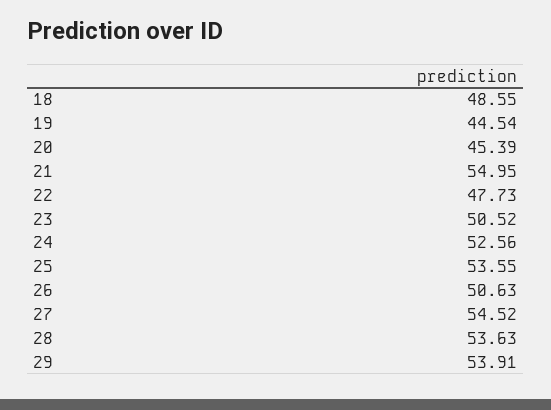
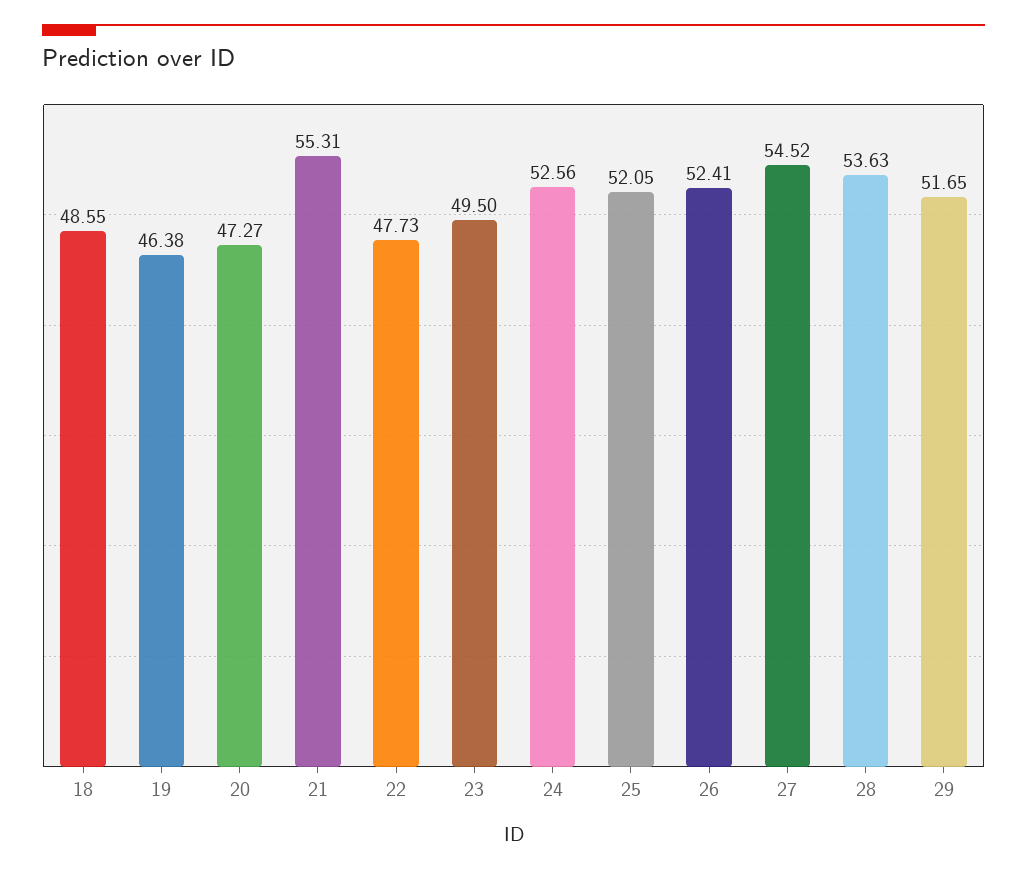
  {
    "18": 48.55,
-   "19": 44.54,
+   "19": 46.38,
-   "20": 45.39,
+   "20": 47.27,
-   "21": 54.95,
+   "21": 55.31,
    "22": 47.73,
-   "23": 50.52,
+   "23": 49.5,
    "24": 52.56,
-   "25": 53.55,
+   "25": 52.05,
-   "26": 50.63,
+   "26": 52.41,
    "27": 54.52,
    "28": 53.63,
-   "29": 53.91
+   "29": 51.65
  }

